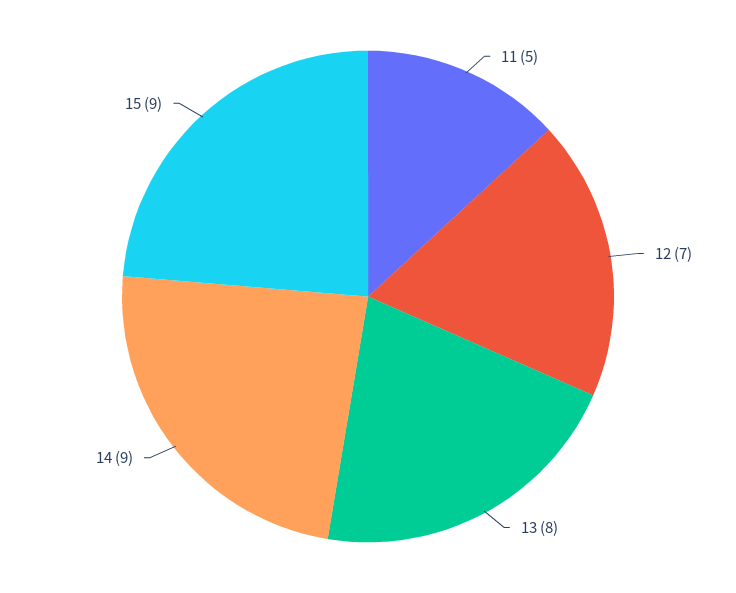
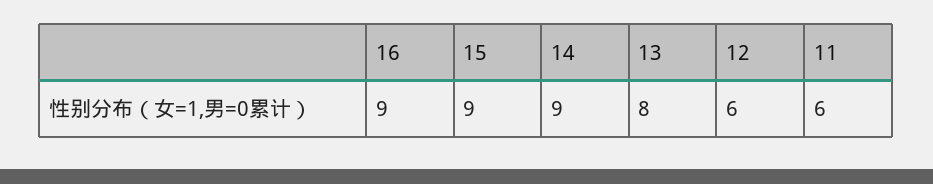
  {
-   "11": 5,
+   "11": 6,
-   "12": 7,
+   "12": 6,
    "13": 8,
    "14": 9,
-   "15": 9
+   "15": 9,
+   "16": 9
  }

